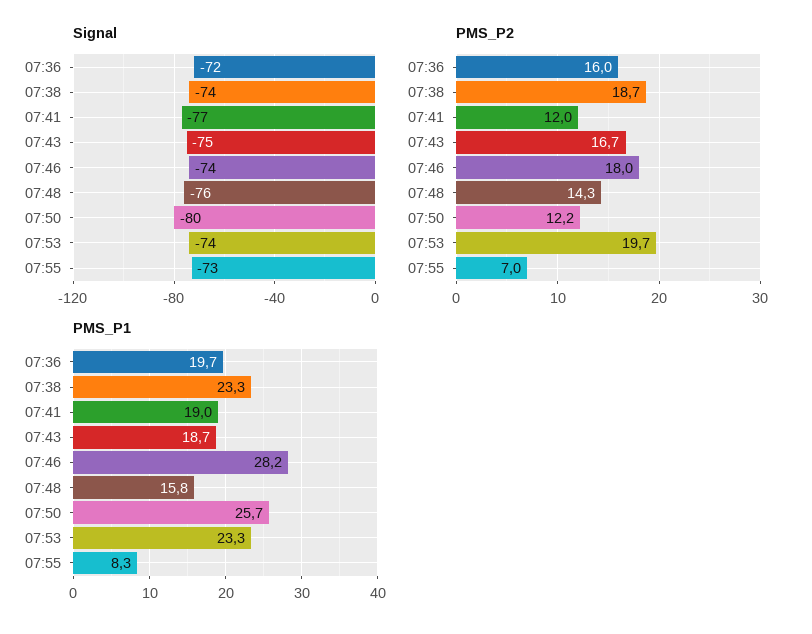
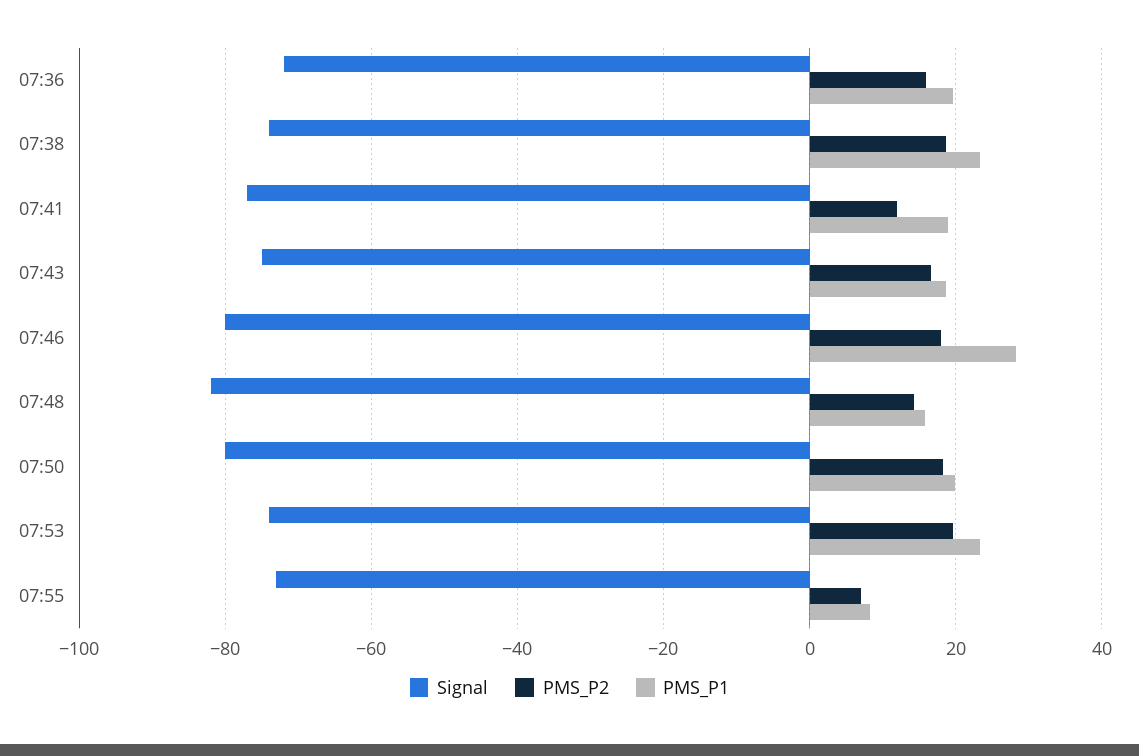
  {
    "Signal": {
      "07:36": -72,
      "07:38": -74,
      "07:41": -77,
      "07:43": -75,
-     "07:46": -74,
+     "07:46": -80,
-     "07:48": -76,
+     "07:48": -82,
      "07:50": -80,
      "07:53": -74,
      "07:55": -73
    },
    "PMS_P2": {
      "07:36": 16,
      "07:38": 18.7,
      "07:41": 12,
      "07:43": 16.7,
      "07:46": 18,
      "07:48": 14.3,
-     "07:50": 12.2,
+     "07:50": 18,
      "07:53": 19.7,
      "07:55": 7
    },
    "PMS_P1": {
      "07:36": 19.7,
      "07:38": 23.3,
      "07:41": 19,
      "07:43": 18.7,
      "07:46": 28.2,
      "07:48": 15.8,
-     "07:50": 25.7,
+     "07:50": 20,
      "07:53": 23.3,
      "07:55": 8.3
    }
  }

